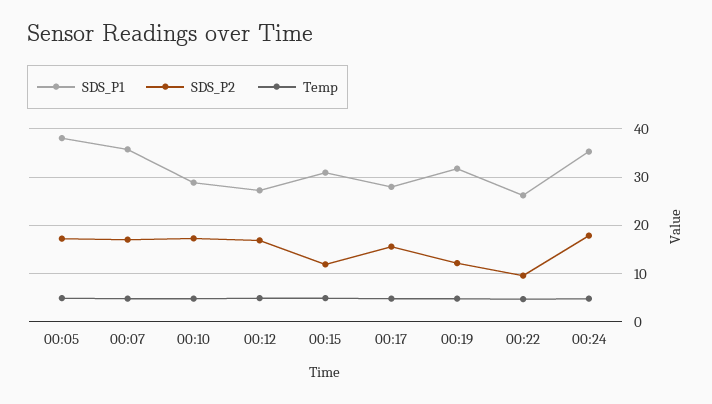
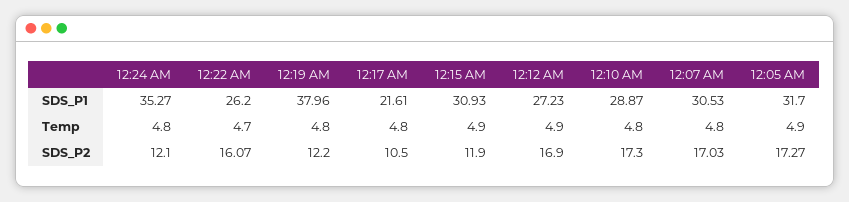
  {
    "SDS_P1": {
-     "00:05": 38,
+     "00:05": 31.7,
-     "00:07": 36,
+     "00:07": 30.53,
      "00:10": 28.87,
      "00:12": 27.23,
      "00:15": 30.93,
-     "00:17": 28,
+     "00:17": 21.61,
-     "00:19": 32,
+     "00:19": 37.96,
      "00:22": 26.2,
      "00:24": 35.27
    },
    "SDS_P2": {
      "00:05": 17.27,
      "00:07": 17.03,
      "00:10": 17.3,
      "00:12": 16.9,
      "00:15": 11.9,
-     "00:17": 16,
+     "00:17": 10.5,
      "00:19": 12.2,
-     "00:22": 10,
+     "00:22": 16.07,
-     "00:24": 18
+     "00:24": 12.1
    },
    "Temp": {
      "00:05": 4.9,
      "00:07": 4.8,
      "00:10": 4.8,
      "00:12": 4.9,
      "00:15": 4.9,
      "00:17": 4.8,
      "00:19": 4.8,
      "00:22": 4.7,
      "00:24": 4.8
    }
  }

